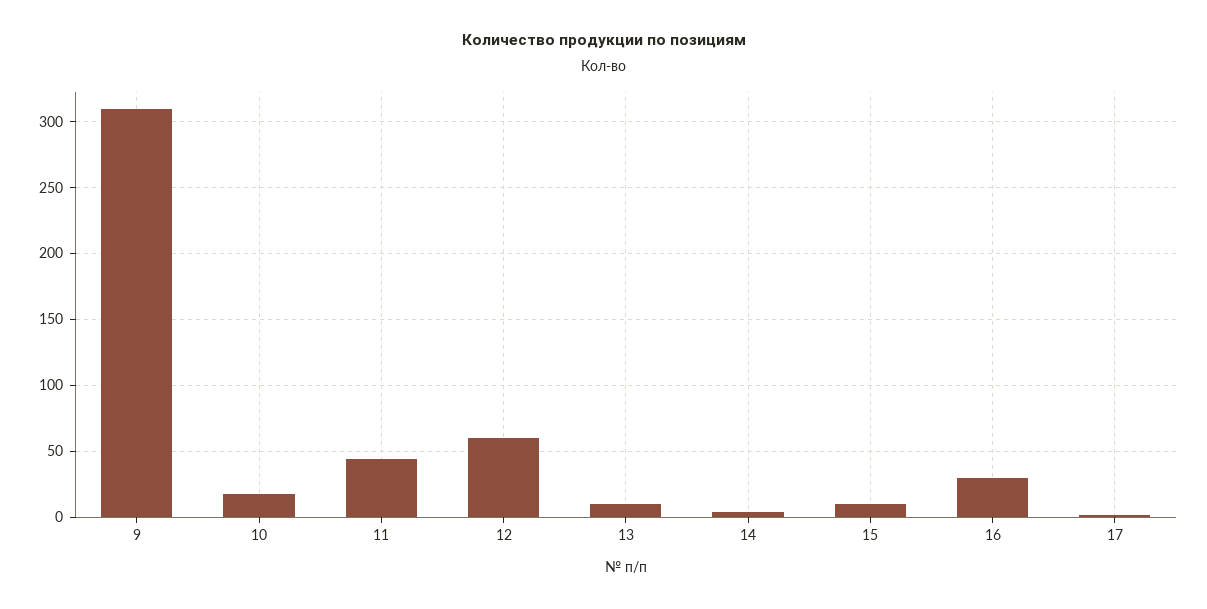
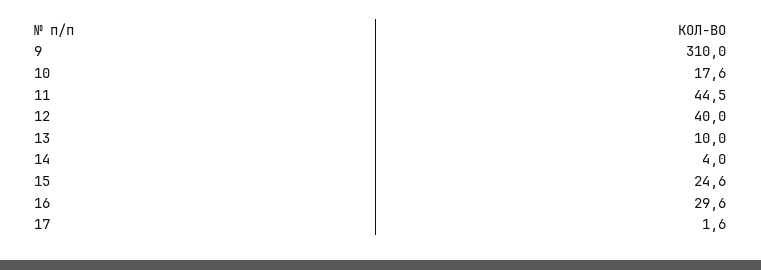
  {
    "9": 310,
    "10": 17.6,
    "11": 44.5,
-   "12": 60,
+   "12": 40,
    "13": 10,
    "14": 4,
-   "15": 10,
+   "15": 24.6,
    "16": 29.6,
    "17": 1.6
  }

